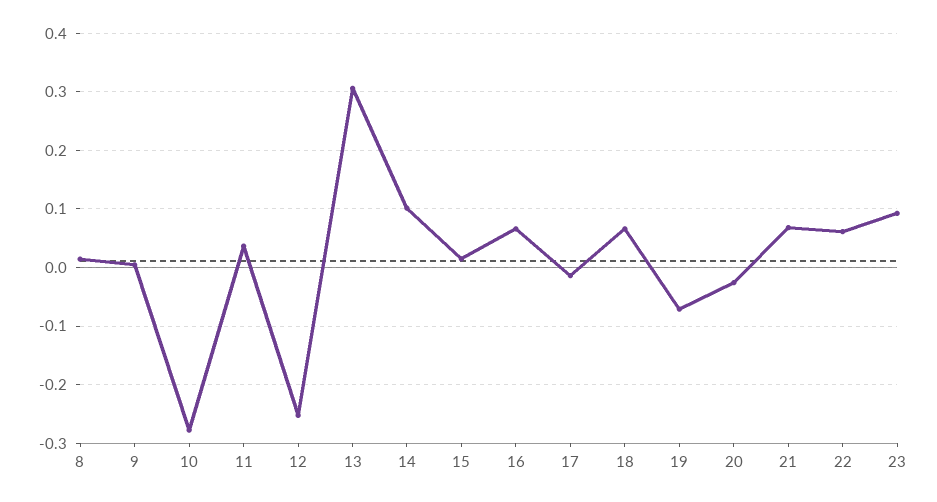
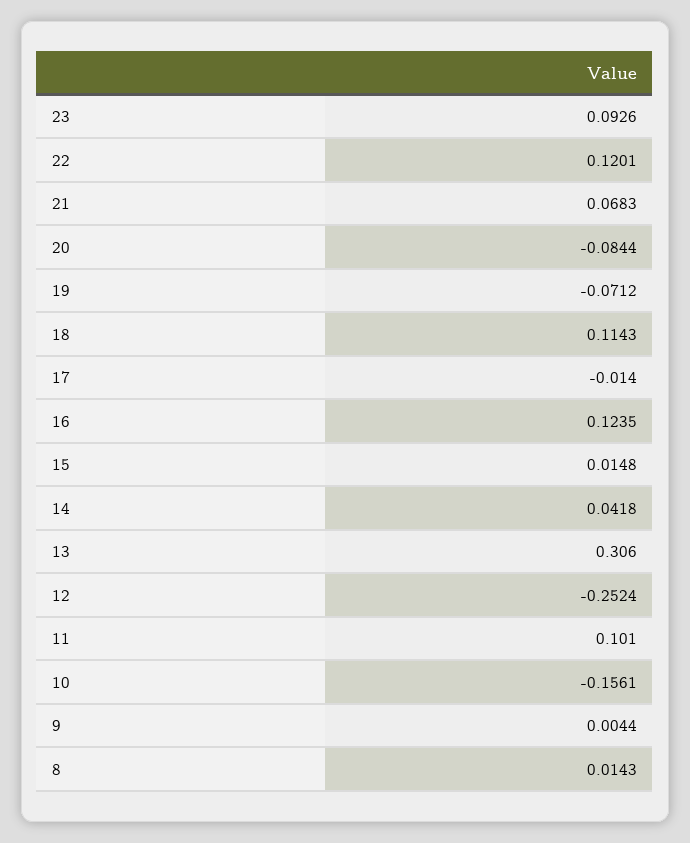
  {
    "8": 0.0143,
    "9": 0.0044,
-   "10": -0.28,
+   "10": -0.1561,
-   "11": 0.04,
+   "11": 0.101,
    "12": -0.2524,
    "13": 0.306,
-   "14": 0.1,
+   "14": 0.0418,
    "15": 0.0148,
-   "16": 0.06,
+   "16": 0.1235,
    "17": -0.014,
-   "18": 0.06,
+   "18": 0.1143,
    "19": -0.0712,
-   "20": -0.02,
+   "20": -0.0844,
    "21": 0.0683,
-   "22": 0.06,
+   "22": 0.1201,
    "23": 0.0926
  }

